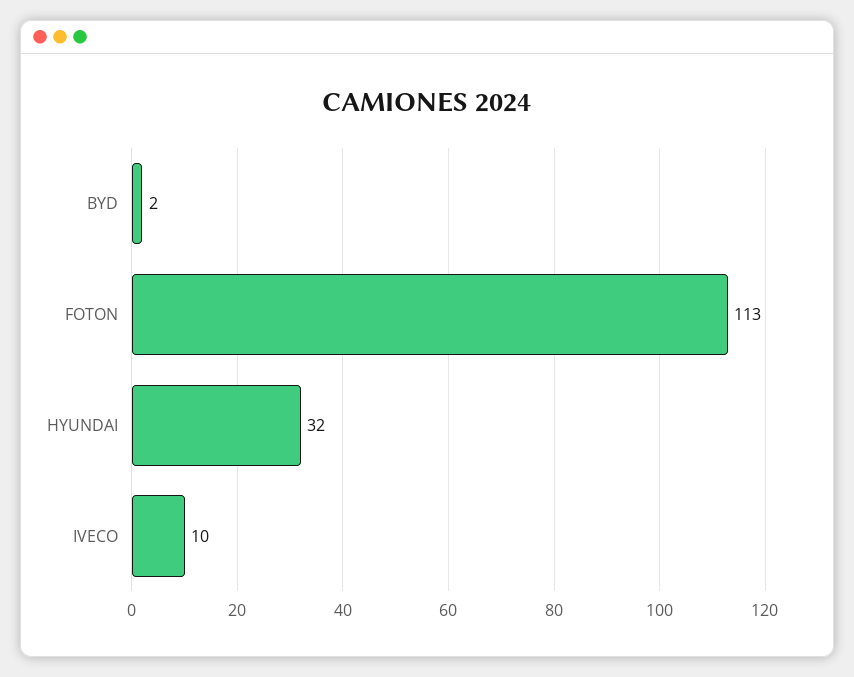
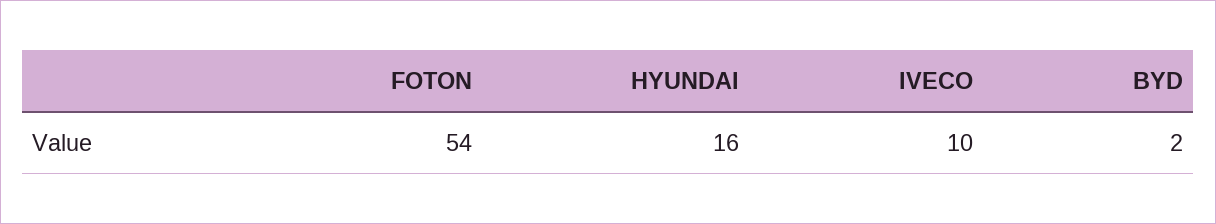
  {
    "BYD": 2,
-   "FOTON": 113,
+   "FOTON": 54,
-   "HYUNDAI": 32,
+   "HYUNDAI": 16,
    "IVECO": 10
  }

